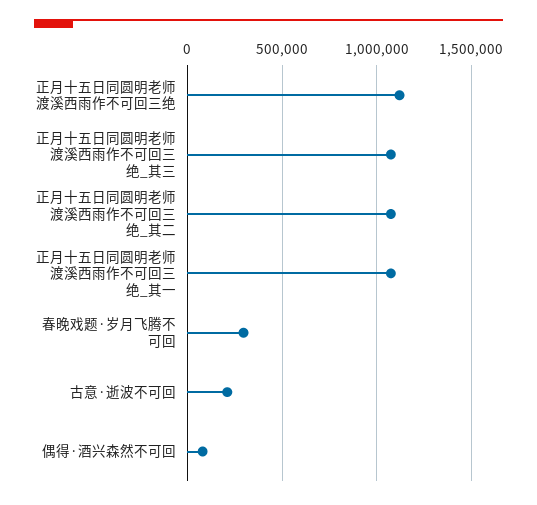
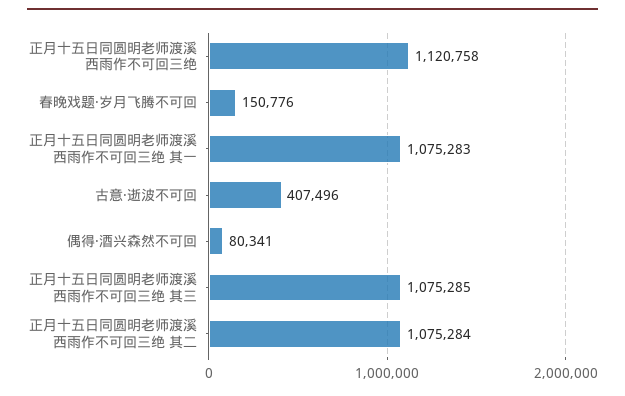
  {
    "正月十五日同圆明老师渡溪西雨作不可回三绝": 1120758,
    "正月十五日同圆明老师渡溪西雨作不可回三绝_其三": 1075285,
    "正月十五日同圆明老师渡溪西雨作不可回三绝_其二": 1075284,
    "正月十五日同圆明老师渡溪西雨作不可回三绝_其一": 1075283,
-   "春晚戏题·岁月飞腾不可回": 300000,
+   "春晚戏题·岁月飞腾不可回": 150776,
-   "古意·逝波不可回": 200000,
+   "古意·逝波不可回": 407496,
    "偶得·酒兴森然不可回": 80341
  }

